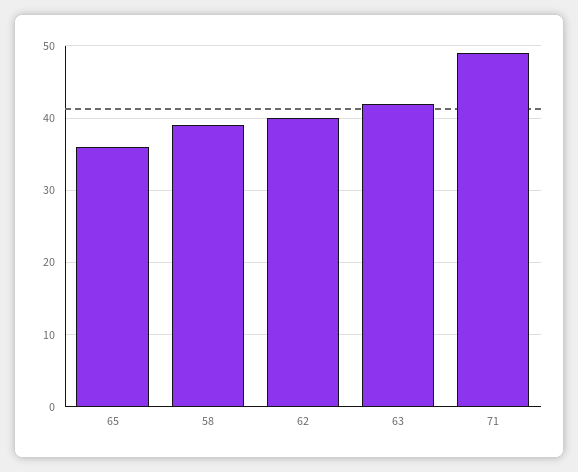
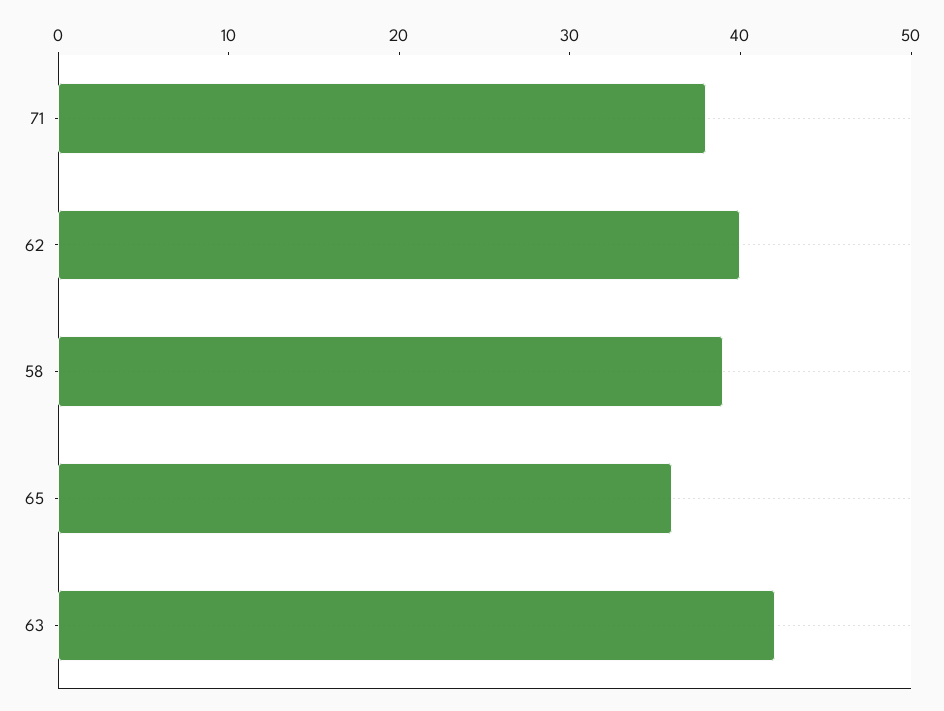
  {
    "65": 36,
    "58": 39,
    "62": 40,
    "63": 42,
-   "71": 49
+   "71": 38
  }

